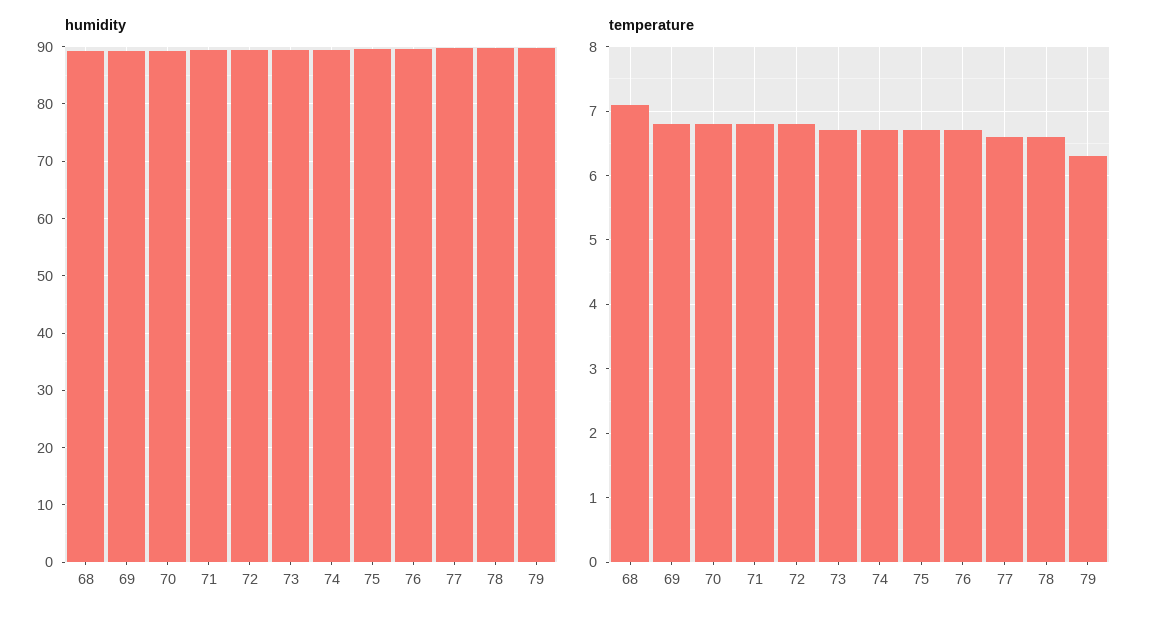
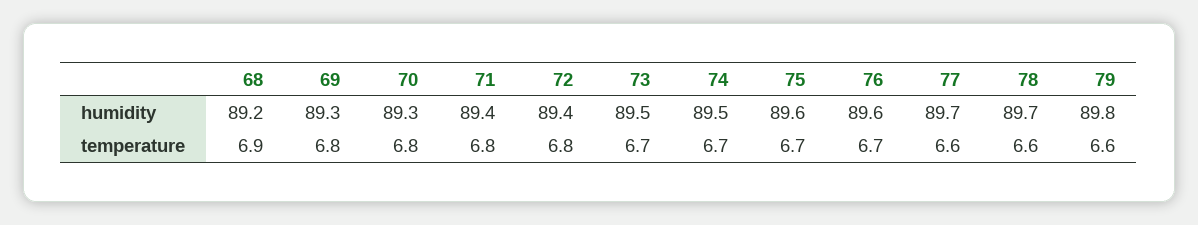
  {
    "humidity": {
      "68": 89.2,
      "69": 89.3,
      "70": 89.3,
      "71": 89.4,
      "72": 89.4,
      "73": 89.5,
      "74": 89.5,
      "75": 89.6,
      "76": 89.6,
      "77": 89.7,
      "78": 89.7,
      "79": 89.8
    },
    "temperature": {
-     "68": 7.1,
+     "68": 6.9,
      "69": 6.8,
      "70": 6.8,
      "71": 6.8,
      "72": 6.8,
      "73": 6.7,
      "74": 6.7,
      "75": 6.7,
      "76": 6.7,
      "77": 6.6,
      "78": 6.6,
-     "79": 6.3
+     "79": 6.6
    }
  }

